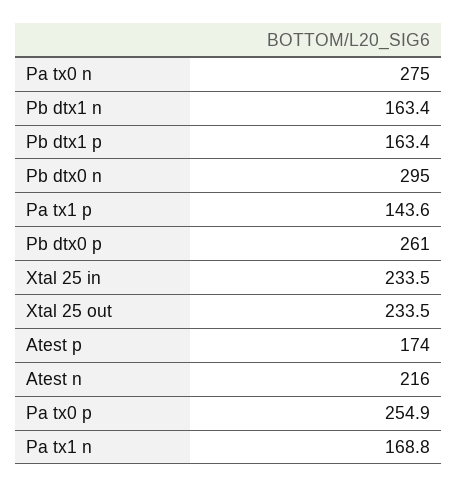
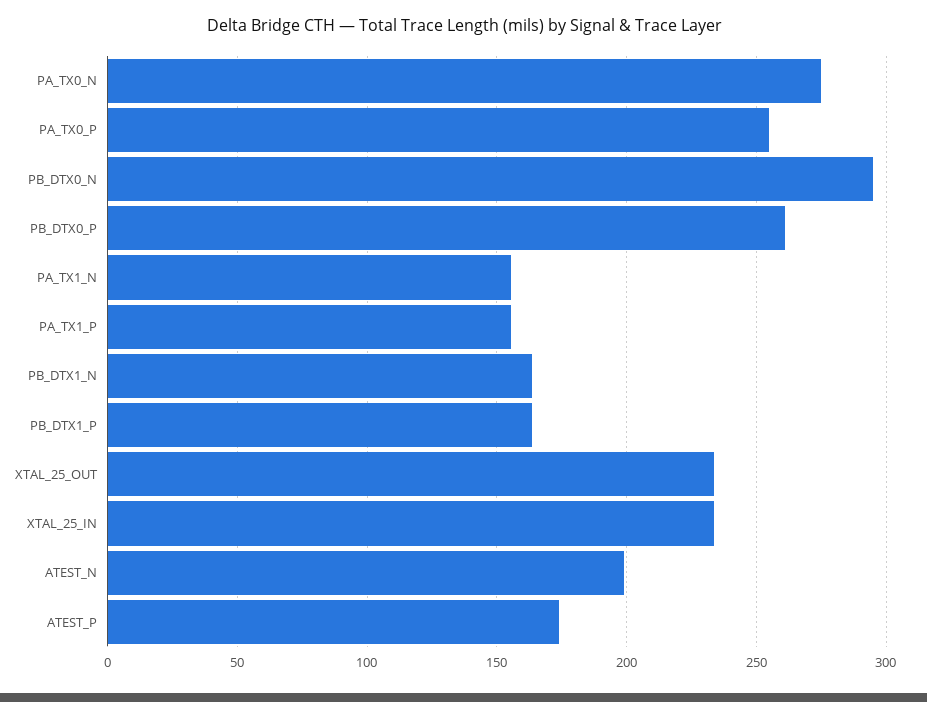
  {
    "Pa tx0 n": 275,
    "Pb dtx1 n": 163.4,
    "Pb dtx1 p": 163.4,
    "Pb dtx0 n": 295,
-   "Pa tx1 p": 143.6,
+   "Pa tx1 p": 155,
    "Pb dtx0 p": 261,
    "Xtal 25 in": 233.5,
    "Xtal 25 out": 233.5,
    "Atest p": 174,
-   "Atest n": 216,
+   "Atest n": 200,
    "Pa tx0 p": 254.9,
-   "Pa tx1 n": 168.8
+   "Pa tx1 n": 155
  }

